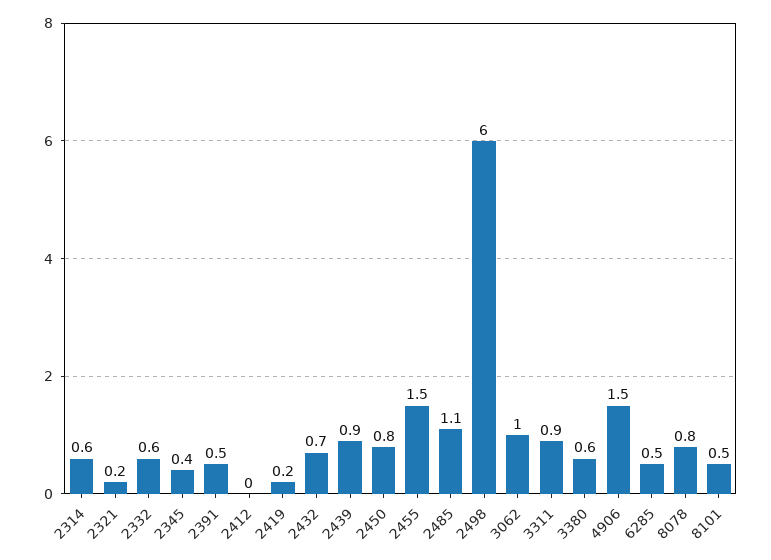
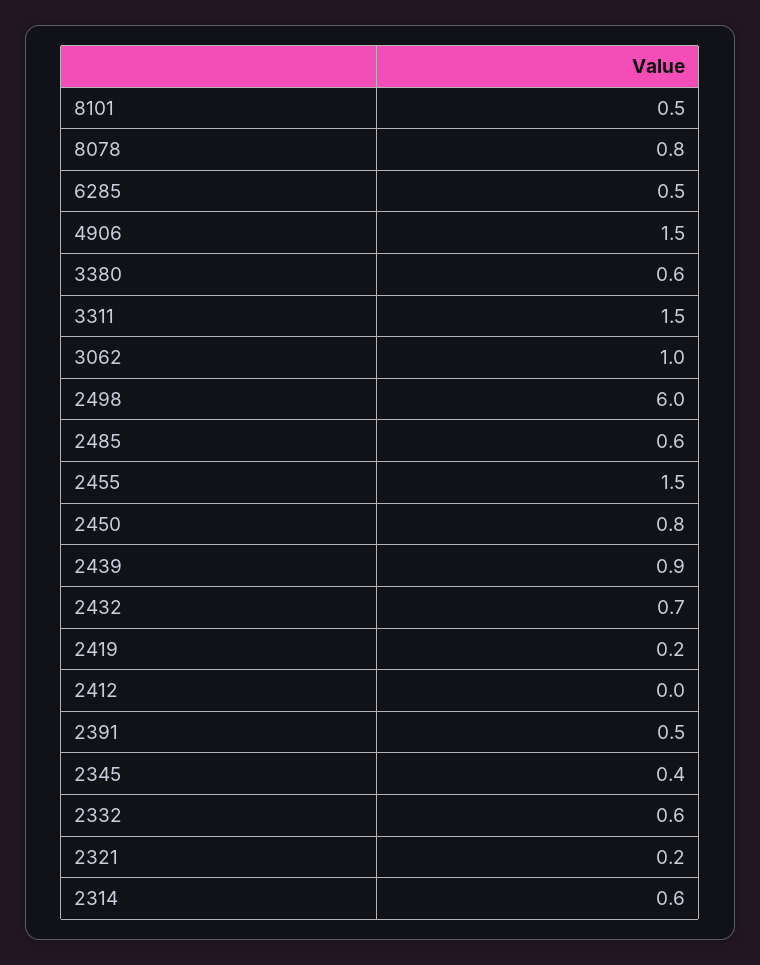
  {
    "2314": 0.6,
    "2321": 0.2,
    "2332": 0.6,
    "2345": 0.4,
    "2391": 0.5,
    "2412": 0,
    "2419": 0.2,
    "2432": 0.7,
    "2439": 0.9,
    "2450": 0.8,
    "2455": 1.5,
-   "2485": 1.1,
+   "2485": 0.6,
    "2498": 6,
    "3062": 1,
-   "3311": 0.9,
+   "3311": 1.5,
    "3380": 0.6,
    "4906": 1.5,
    "6285": 0.5,
    "8078": 0.8,
    "8101": 0.5
  }

